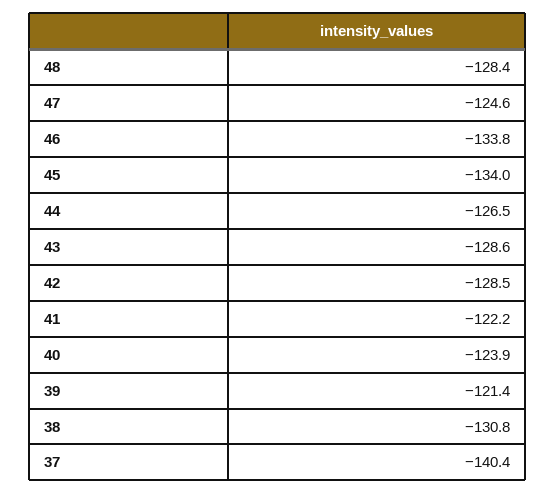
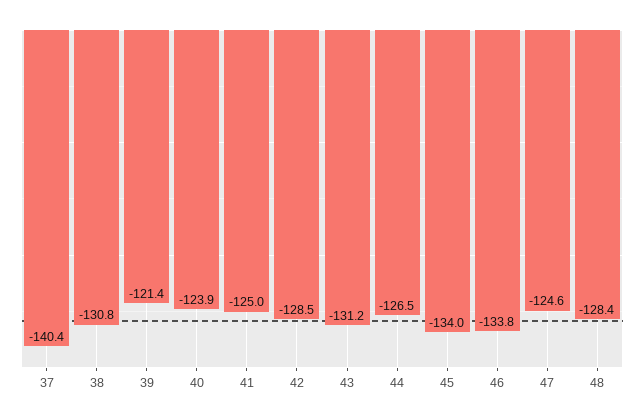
  {
    "48": -128.4,
    "47": -124.6,
    "46": -133.8,
    "45": -134,
    "44": -126.5,
-   "43": -128.6,
+   "43": -131.2,
    "42": -128.5,
-   "41": -122.2,
+   "41": -125,
    "40": -123.9,
    "39": -121.4,
    "38": -130.8,
    "37": -140.4
  }

